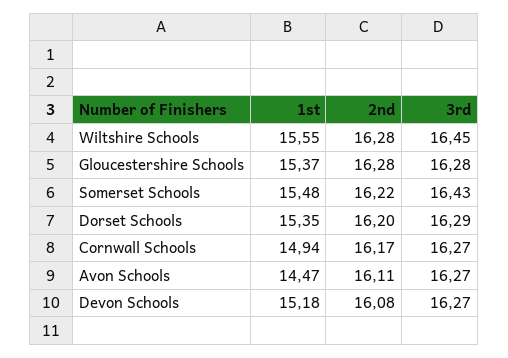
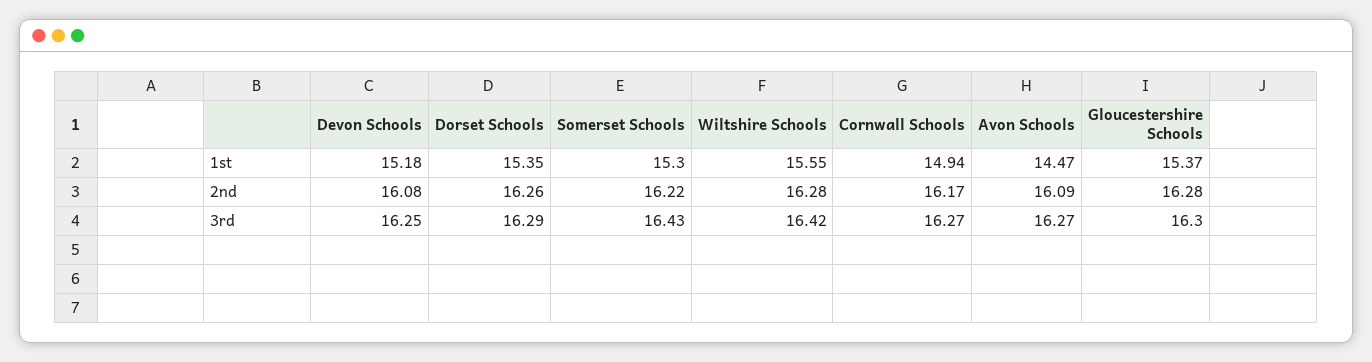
  {
    "1st": {
      "Wiltshire Schools": 15.55,
      "Gloucestershire Schools": 15.37,
-     "Somerset Schools": 15.48,
+     "Somerset Schools": 15.3,
      "Dorset Schools": 15.35,
      "Cornwall Schools": 14.94,
      "Avon Schools": 14.47,
      "Devon Schools": 15.18
    },
    "2nd": {
      "Wiltshire Schools": 16.28,
      "Gloucestershire Schools": 16.28,
      "Somerset Schools": 16.22,
-     "Dorset Schools": 16.2,
+     "Dorset Schools": 16.26,
      "Cornwall Schools": 16.17,
-     "Avon Schools": 16.11,
+     "Avon Schools": 16.09,
      "Devon Schools": 16.08
    },
    "3rd": {
-     "Wiltshire Schools": 16.45,
+     "Wiltshire Schools": 16.42,
-     "Gloucestershire Schools": 16.28,
+     "Gloucestershire Schools": 16.3,
      "Somerset Schools": 16.43,
      "Dorset Schools": 16.29,
      "Cornwall Schools": 16.27,
      "Avon Schools": 16.27,
-     "Devon Schools": 16.27
+     "Devon Schools": 16.25
    }
  }

